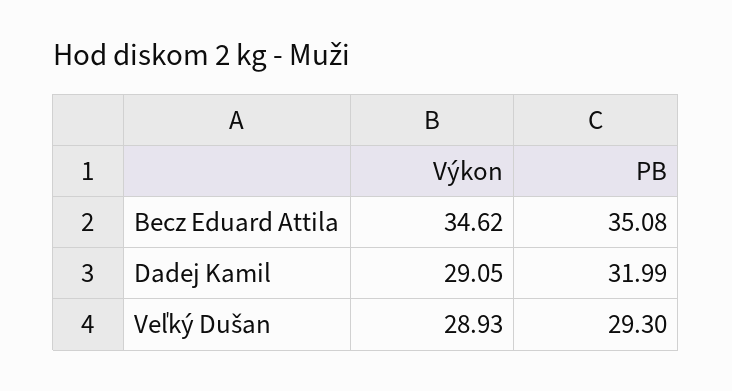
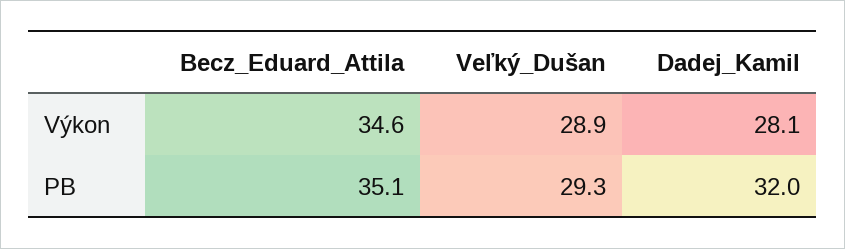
  {
    "Výkon": {
      "Becz Eduard Attila": 34.62,
-     "Dadej Kamil": 29.05,
+     "Dadej Kamil": 28.1,
      "Veľký Dušan": 28.93
    },
    "PB": {
      "Becz Eduard Attila": 35.08,
      "Dadej Kamil": 31.99,
      "Veľký Dušan": 29.3
    }
  }

